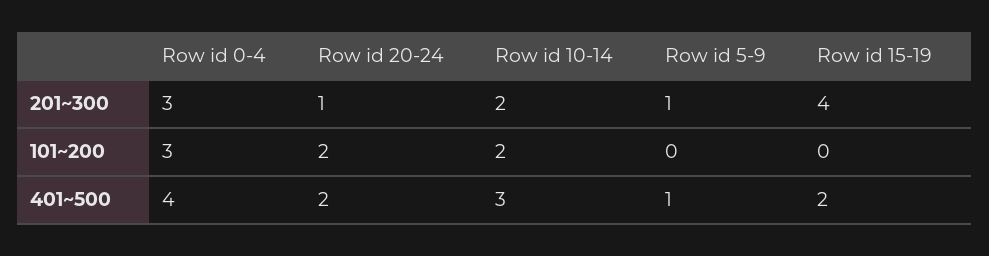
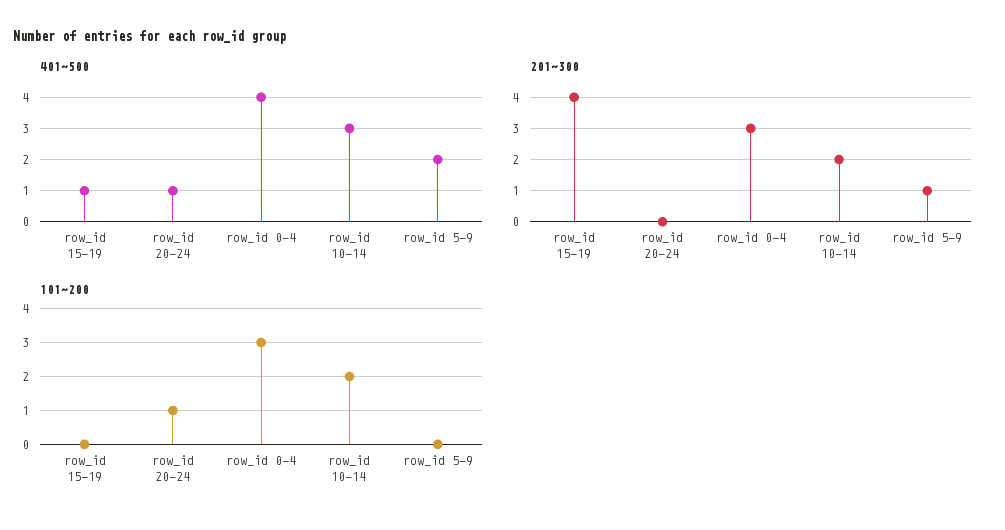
  {
    "201~300": {
      "Row id 0-4": 3,
-     "Row id 20-24": 1,
+     "Row id 20-24": 0,
      "Row id 10-14": 2,
      "Row id 5-9": 1,
      "Row id 15-19": 4
    },
    "101~200": {
      "Row id 0-4": 3,
-     "Row id 20-24": 2,
+     "Row id 20-24": 1,
      "Row id 10-14": 2,
      "Row id 5-9": 0,
      "Row id 15-19": 0
    },
    "401~500": {
      "Row id 0-4": 4,
-     "Row id 20-24": 2,
+     "Row id 20-24": 1,
      "Row id 10-14": 3,
-     "Row id 5-9": 1,
+     "Row id 5-9": 2,
-     "Row id 15-19": 2
+     "Row id 15-19": 1
    }
  }

